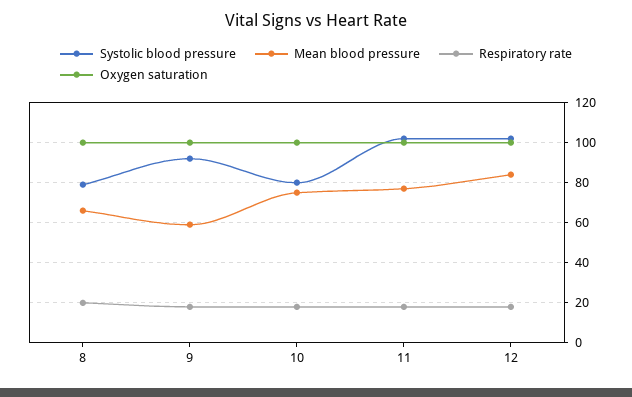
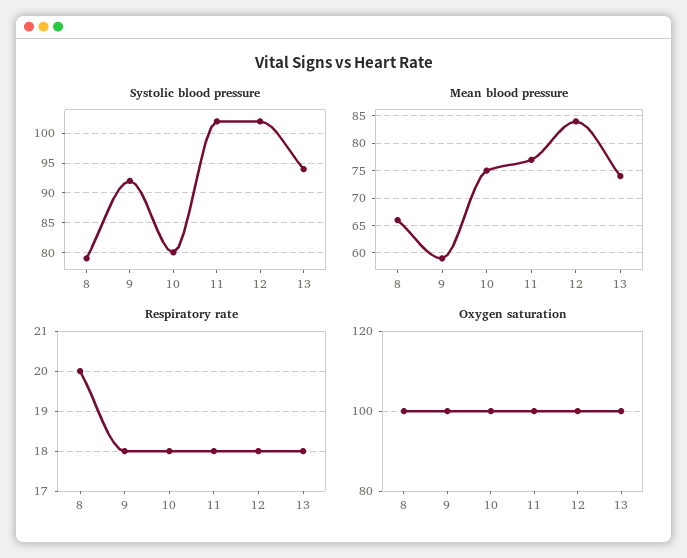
  {
    "Systolic blood pressure": {
      "8": 80,
      "9": 90,
      "10": 80,
      "11": 100,
-     "12": 100
+     "12": 100,
+     "13": 95
    },
    "Mean blood pressure": {
      "8": 65,
      "9": 60,
      "10": 75,
      "11": 75,
-     "12": 85
+     "12": 85,
+     "13": 75
    },
    "Respiratory rate": {
      "8": 20,
      "9": 18,
      "10": 18,
      "11": 18,
-     "12": 18
+     "12": 18,
+     "13": 18
    },
    "Oxygen saturation": {
      "8": 100,
      "9": 100,
      "10": 100,
      "11": 100,
-     "12": 100
+     "12": 100,
+     "13": 100
    }
  }

